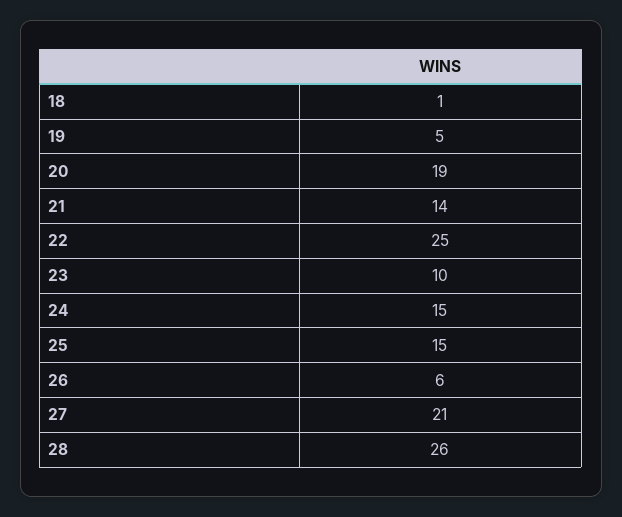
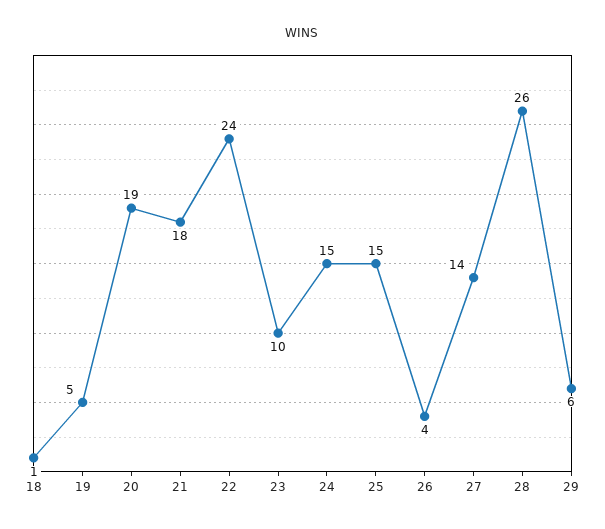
  {
    "18": 1,
    "19": 5,
    "20": 19,
-   "21": 14,
+   "21": 18,
-   "22": 25,
+   "22": 24,
    "23": 10,
    "24": 15,
    "25": 15,
-   "26": 6,
+   "26": 4,
-   "27": 21,
+   "27": 14,
-   "28": 26
+   "28": 26,
+   "29": 6
  }

